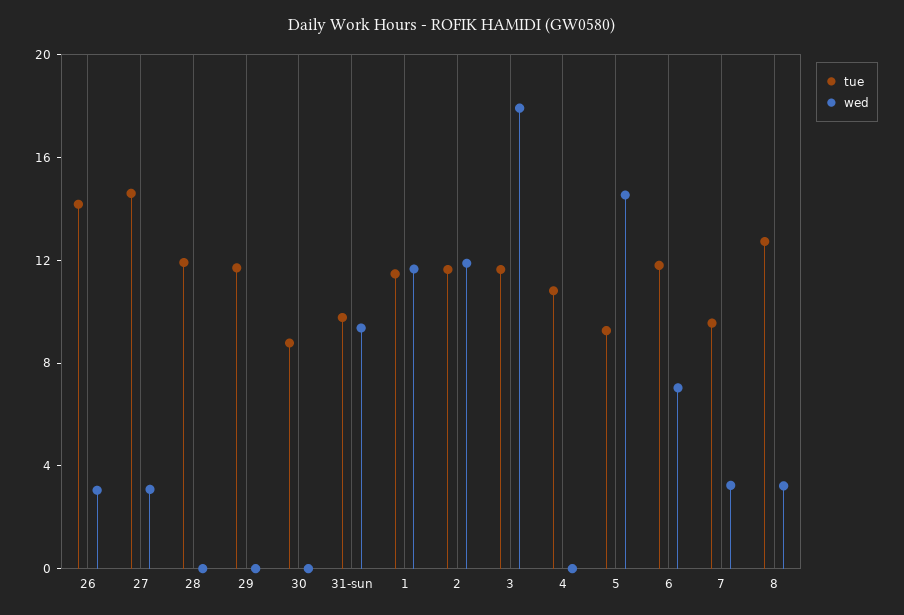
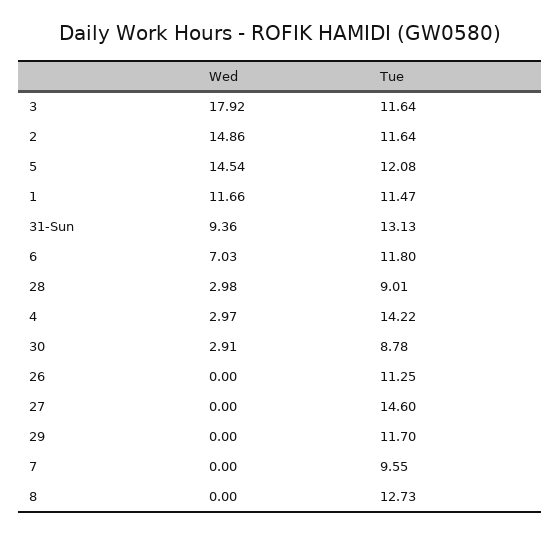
  {
    "tue": {
-     "26": 14,
+     "26": 11.25,
      "27": 14.6,
-     "28": 12,
+     "28": 9.01,
      "29": 11.7,
      "30": 8.78,
-     "31-sun": 10,
+     "31-sun": 13.13,
      "1": 11.47,
      "2": 11.64,
      "3": 11.64,
-     "4": 11,
+     "4": 14.22,
-     "5": 9,
+     "5": 12.08,
      "6": 11.8,
      "7": 9.55,
      "8": 12.73
    },
    "wed": {
-     "26": 3,
+     "26": 0,
-     "27": 3,
+     "27": 0,
-     "28": 0,
+     "28": 2.98,
      "29": 0,
-     "30": 0,
+     "30": 2.91,
      "31-sun": 9.36,
      "1": 11.66,
-     "2": 12,
+     "2": 14.86,
      "3": 17.92,
-     "4": 0,
+     "4": 2.97,
      "5": 14.54,
      "6": 7.03,
-     "7": 3,
+     "7": 0,
-     "8": 3
+     "8": 0
    }
  }

